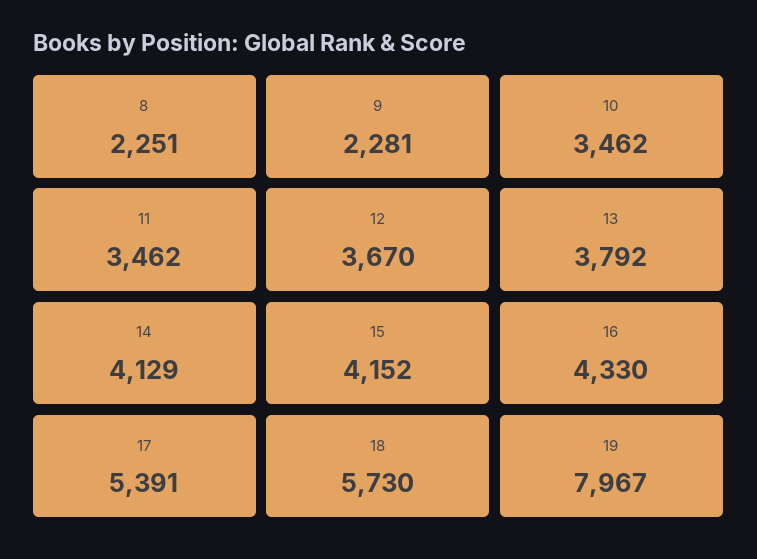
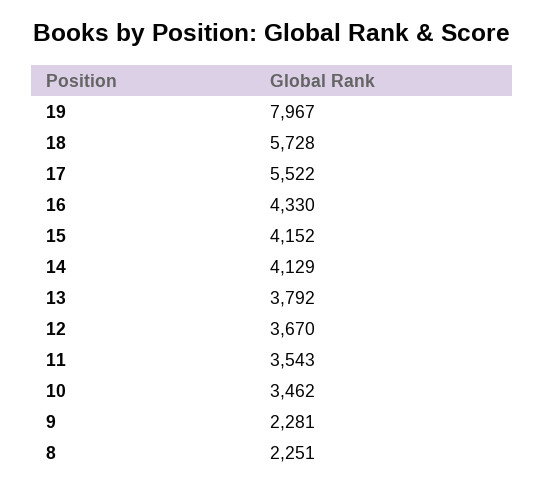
  {
    "8": 2251,
    "9": 2281,
    "10": 3462,
-   "11": 3462,
+   "11": 3543,
    "12": 3670,
    "13": 3792,
    "14": 4129,
    "15": 4152,
    "16": 4330,
-   "17": 5391,
+   "17": 5522,
-   "18": 5730,
+   "18": 5728,
    "19": 7967
  }

